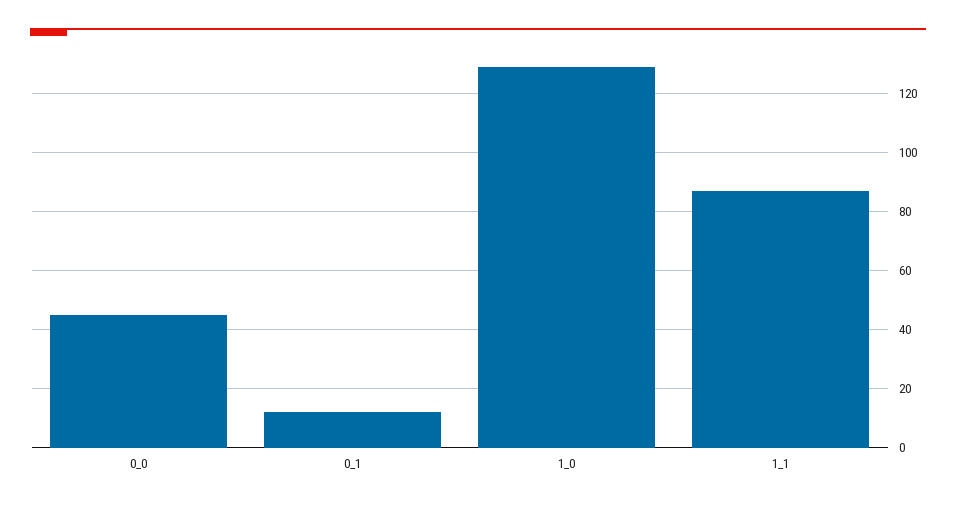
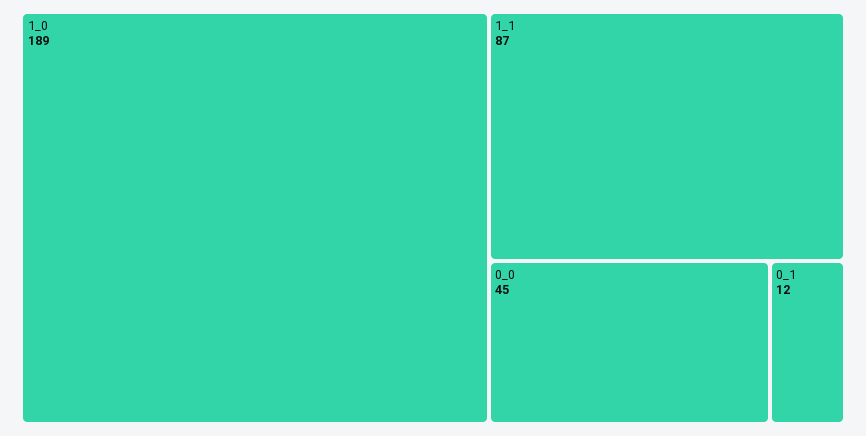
  {
    "0_0": 45,
    "0_1": 12,
-   "1_0": 130,
+   "1_0": 189,
    "1_1": 87
  }

